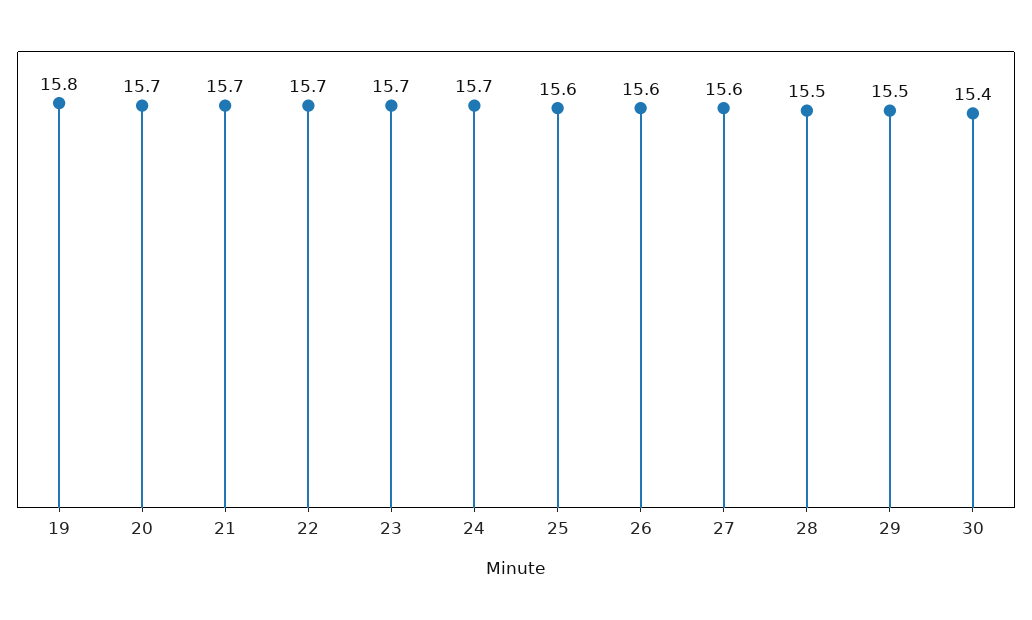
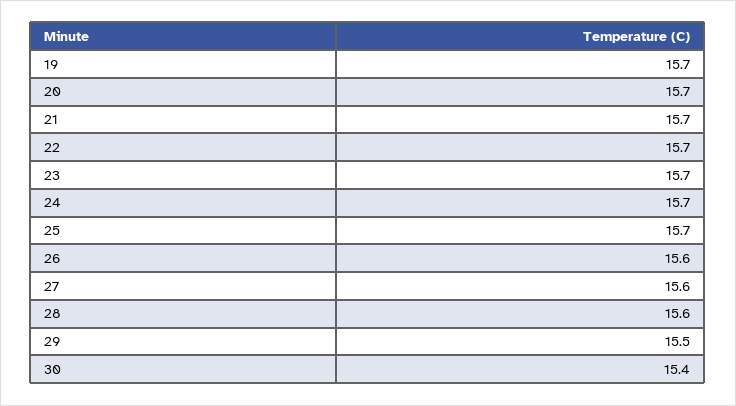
  {
-   "19": 15.8,
+   "19": 15.7,
    "20": 15.7,
    "21": 15.7,
    "22": 15.7,
    "23": 15.7,
    "24": 15.7,
-   "25": 15.6,
+   "25": 15.7,
    "26": 15.6,
    "27": 15.6,
-   "28": 15.5,
+   "28": 15.6,
    "29": 15.5,
    "30": 15.4
  }

